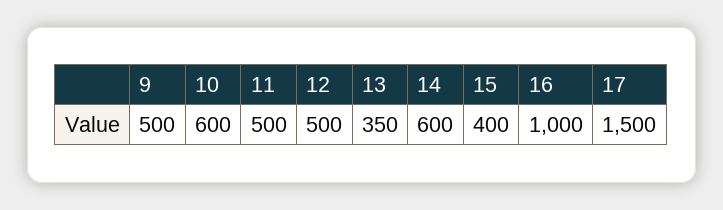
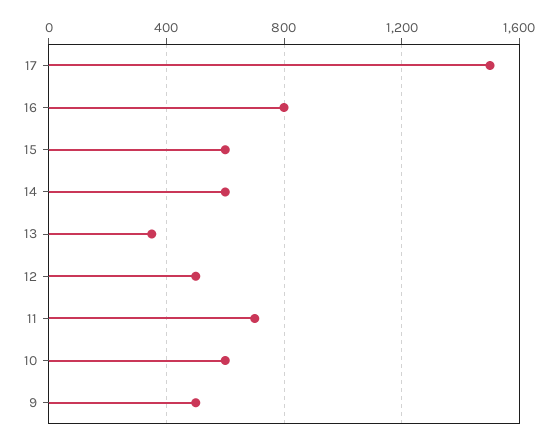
  {
    "9": 500,
    "10": 600,
-   "11": 500,
+   "11": 700,
    "12": 500,
    "13": 350,
    "14": 600,
-   "15": 400,
+   "15": 600,
-   "16": 1000,
+   "16": 800,
    "17": 1500
  }

